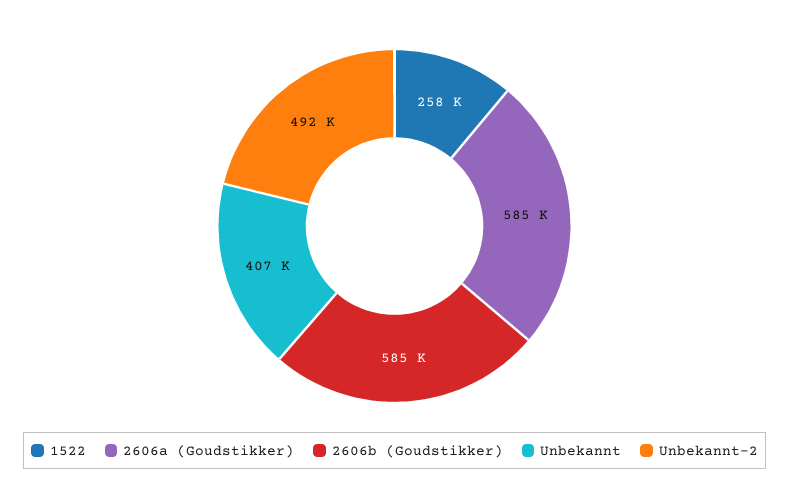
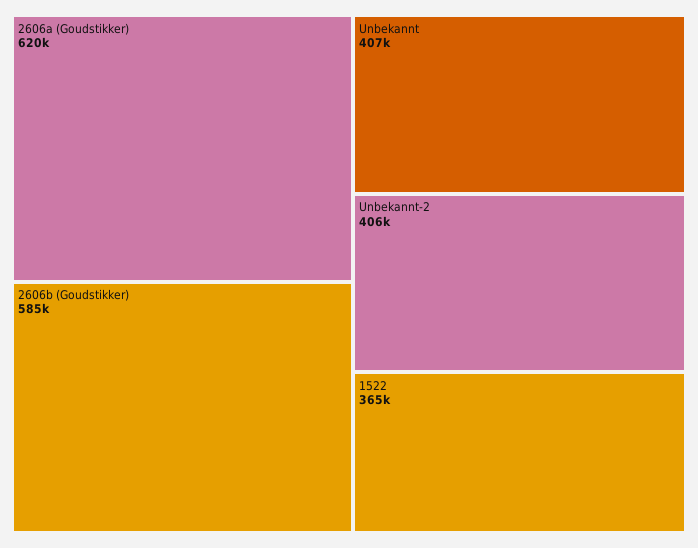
  {
-   "1522": 258000,
+   "1522": 365000,
-   "2606a (Goudstikker)": 585000,
+   "2606a (Goudstikker)": 620000,
    "2606b (Goudstikker)": 585000,
    "Unbekannt": 407000,
-   "Unbekannt-2": 492000
+   "Unbekannt-2": 406000
  }

